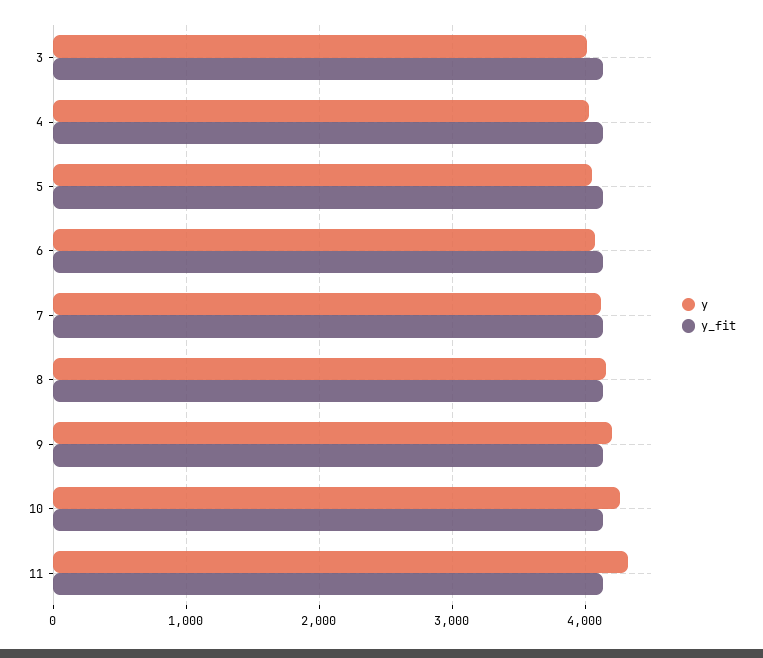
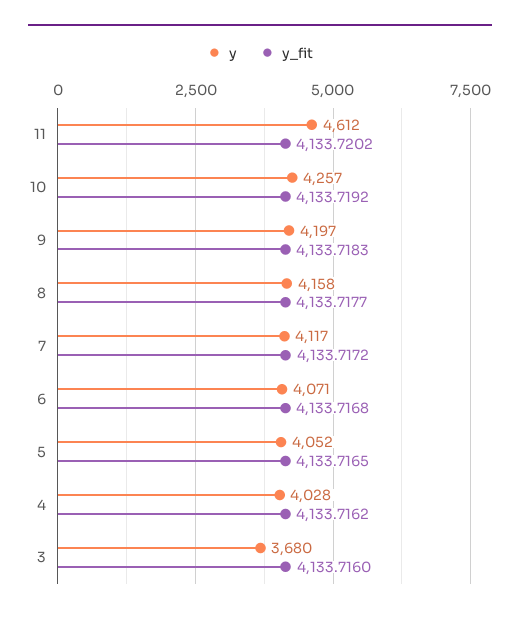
  {
    "y": {
-     "3": 4000,
+     "3": 3680,
      "4": 4028,
      "5": 4052,
      "6": 4071,
      "7": 4117,
      "8": 4158,
      "9": 4197,
      "10": 4257,
-     "11": 4300
+     "11": 4612
    },
    "y_fit": {
      "3": 4133.716,
      "4": 4133.7162,
      "5": 4133.7165,
      "6": 4133.7168,
      "7": 4133.7172,
      "8": 4133.7177,
      "9": 4133.7183,
      "10": 4133.7192,
      "11": 4133.7202
    }
  }

